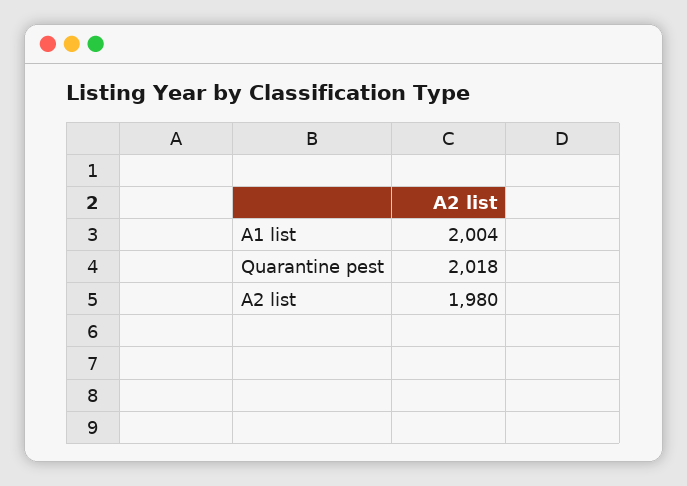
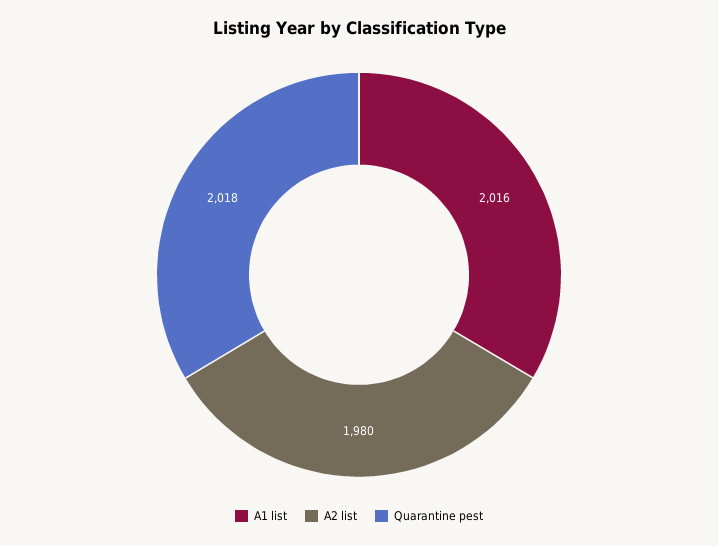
  {
-   "A1 list": 2004,
+   "A1 list": 2016,
    "Quarantine pest": 2018,
    "A2 list": 1980
  }

